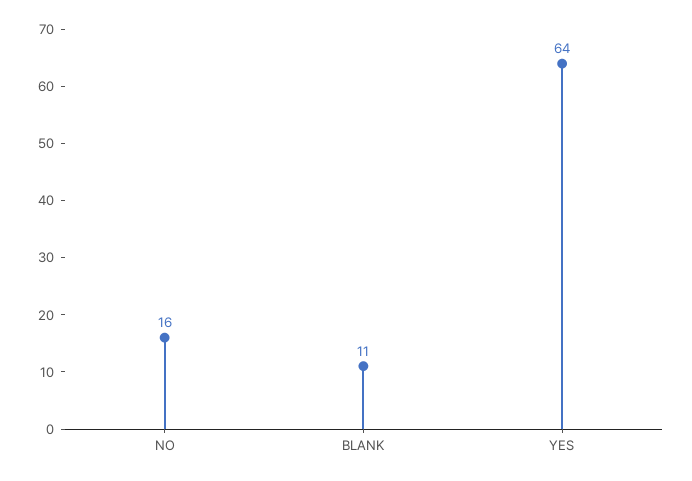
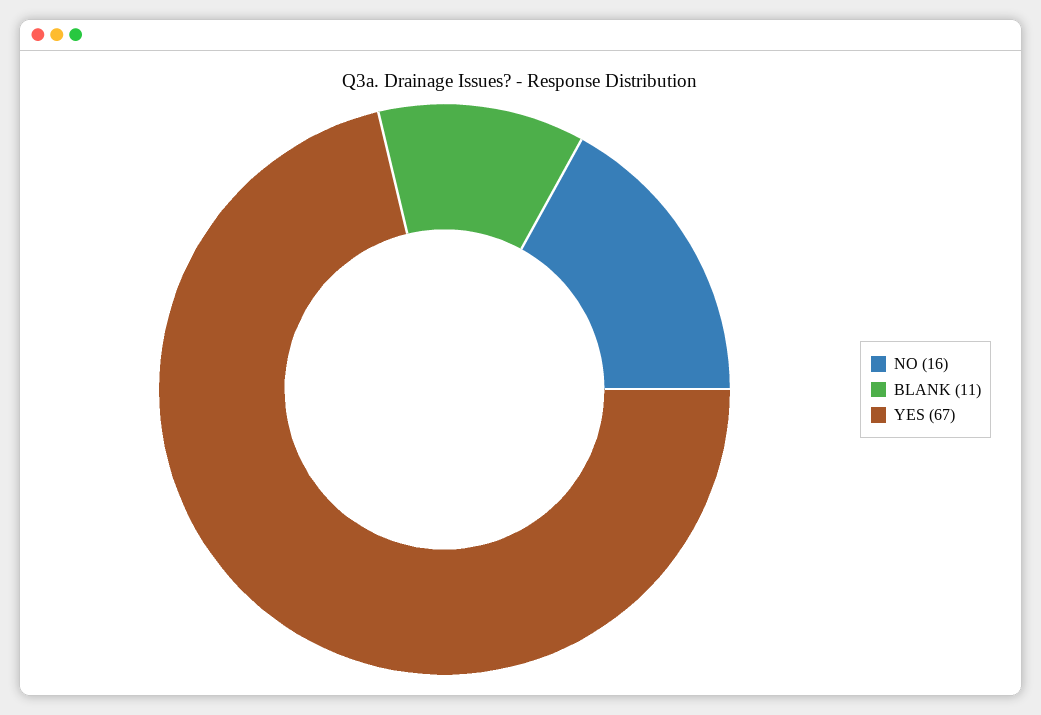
  {
    "NO": 16,
    "BLANK": 11,
-   "YES": 64
+   "YES": 67
  }

